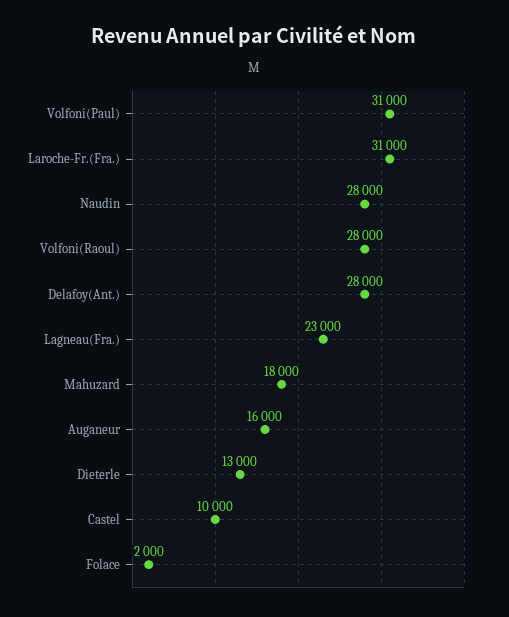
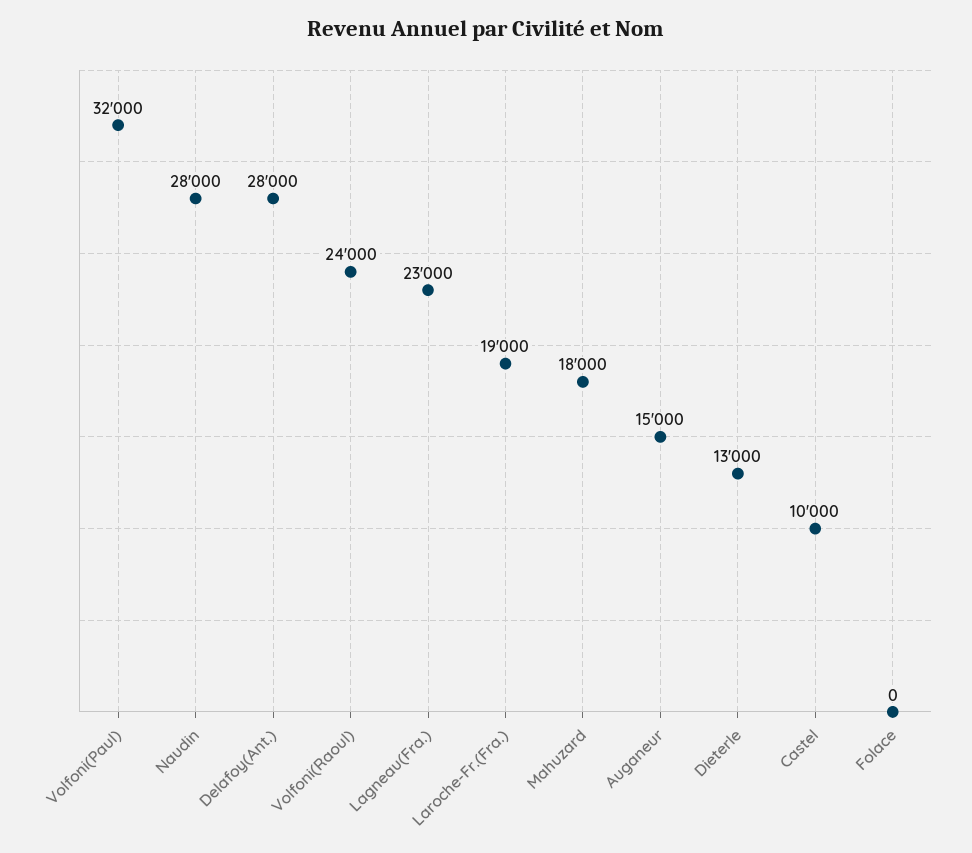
  {
-   "Volfoni(Paul)": 31000,
+   "Volfoni(Paul)": 32000,
-   "Laroche-Fr.(Fra.)": 31000,
+   "Laroche-Fr.(Fra.)": 19000,
    "Naudin": 28000,
-   "Volfoni(Raoul)": 28000,
+   "Volfoni(Raoul)": 24000,
    "Delafoy(Ant.)": 28000,
    "Lagneau(Fra.)": 23000,
    "Mahuzard": 18000,
-   "Auganeur": 16000,
+   "Auganeur": 15000,
    "Dieterle": 13000,
    "Castel": 10000,
-   "Folace": 2000
+   "Folace": 0
  }

